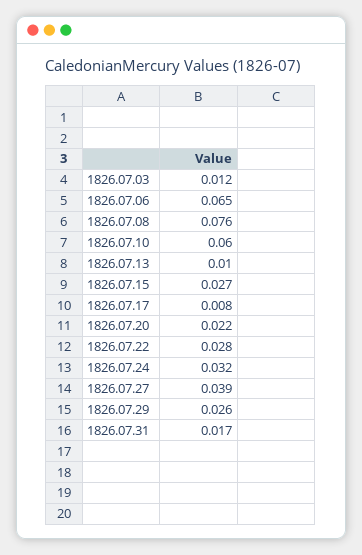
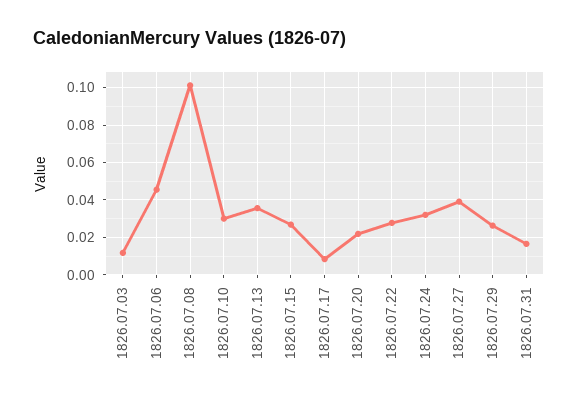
  {
    "1826.07.03": 0.012,
-   "1826.07.06": 0.065,
+   "1826.07.06": 0.045,
-   "1826.07.08": 0.076,
+   "1826.07.08": 0.1,
-   "1826.07.10": 0.06,
+   "1826.07.10": 0.03,
-   "1826.07.13": 0.01,
+   "1826.07.13": 0.035,
    "1826.07.15": 0.027,
    "1826.07.17": 0.008,
    "1826.07.20": 0.022,
    "1826.07.22": 0.028,
    "1826.07.24": 0.032,
    "1826.07.27": 0.039,
    "1826.07.29": 0.026,
    "1826.07.31": 0.017
  }

